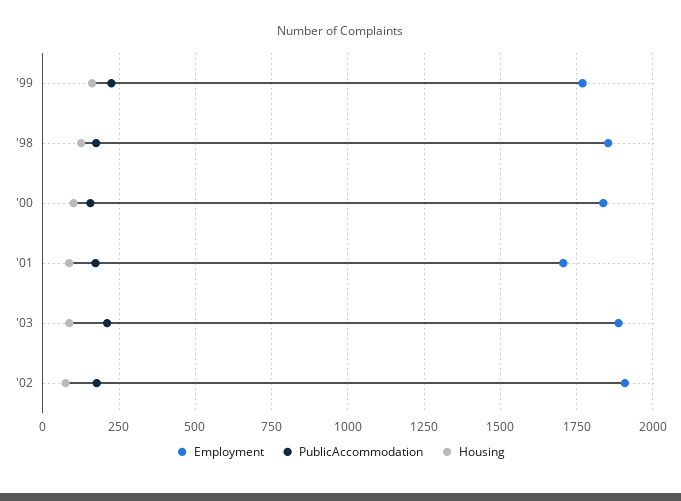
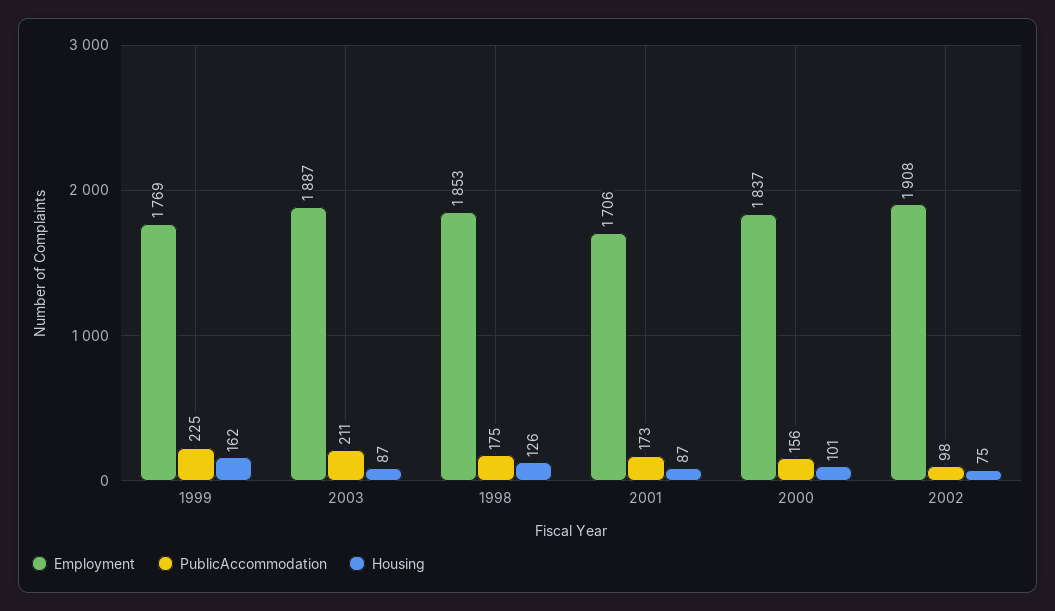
  {
    "Employment": {
      "'99": 1769,
      "'98": 1853,
      "'00": 1837,
      "'01": 1706,
      "'03": 1887,
      "'02": 1908
    },
    "PublicAccommodation": {
      "'99": 225,
      "'98": 175,
      "'00": 156,
      "'01": 173,
      "'03": 211,
-     "'02": 175
+     "'02": 98
    },
    "Housing": {
      "'99": 162,
      "'98": 126,
      "'00": 101,
      "'01": 87,
      "'03": 87,
      "'02": 75
    }
  }

